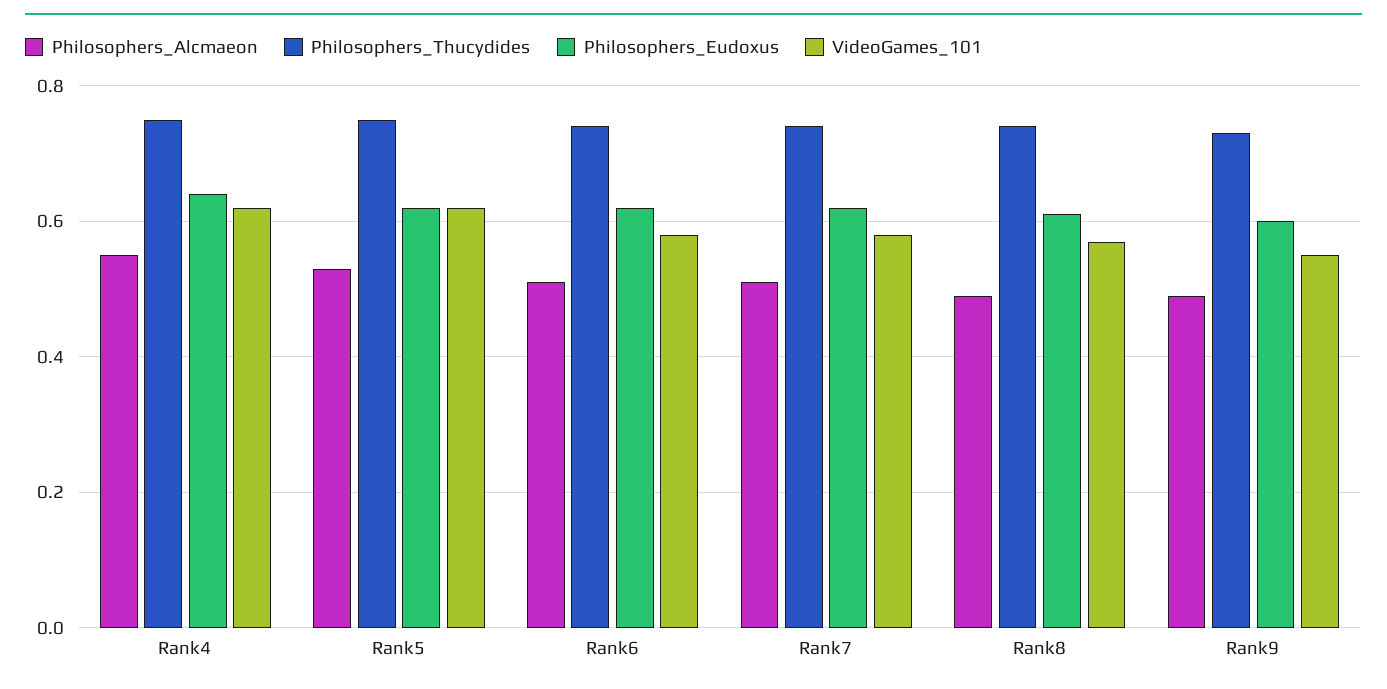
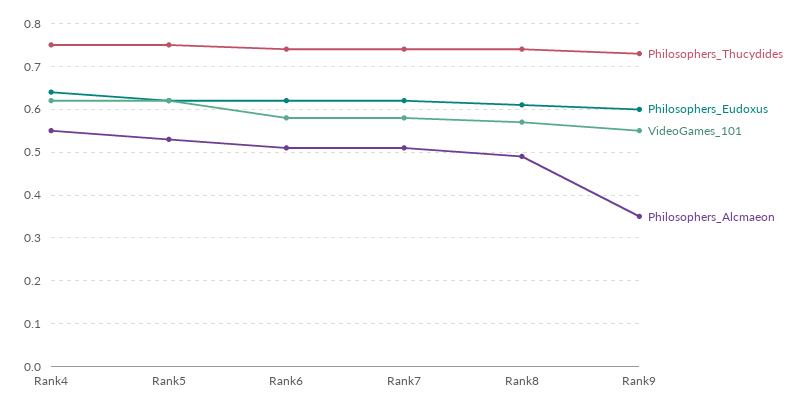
  {
    "Philosophers_Alcmaeon": {
      "Rank4": 0.55,
      "Rank5": 0.55,
      "Rank6": 0.5,
      "Rank7": 0.5,
      "Rank8": 0.5,
-     "Rank9": 0.5
+     "Rank9": 0.35
    },
    "Philosophers_Thucydides": {
      "Rank4": 0.75,
      "Rank5": 0.75,
      "Rank6": 0.75,
      "Rank7": 0.75,
      "Rank8": 0.75,
      "Rank9": 0.75
    },
    "Philosophers_Eudoxus": {
      "Rank4": 0.65,
      "Rank5": 0.6,
      "Rank6": 0.6,
      "Rank7": 0.6,
      "Rank8": 0.6,
      "Rank9": 0.6
    },
    "VideoGames_101": {
      "Rank4": 0.6,
      "Rank5": 0.6,
      "Rank6": 0.6,
      "Rank7": 0.6,
      "Rank8": 0.55,
      "Rank9": 0.55
    }
  }

